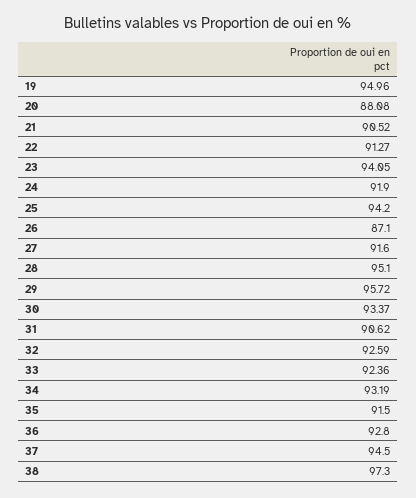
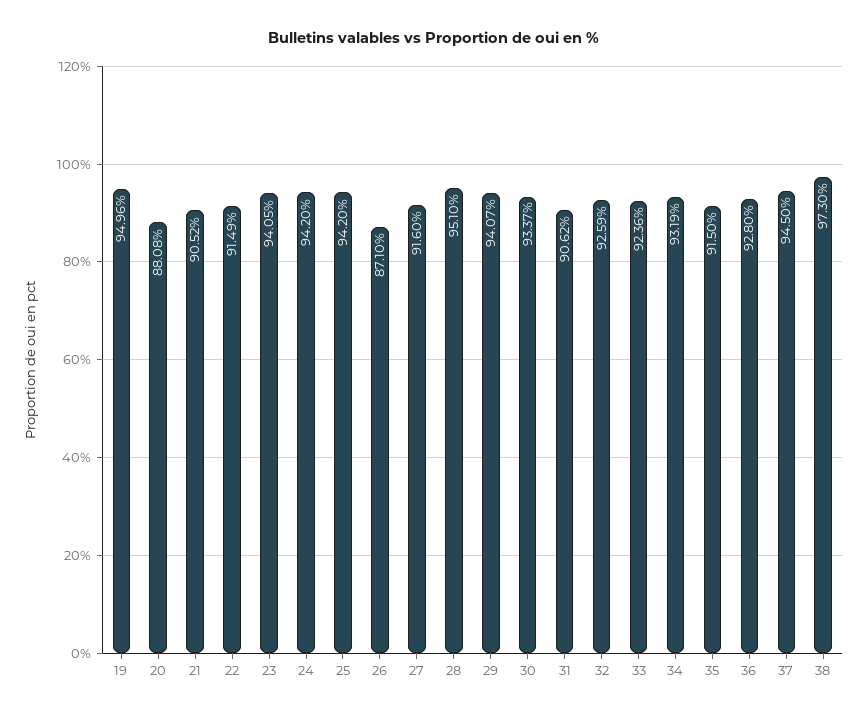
  {
    "19": 94.96,
    "20": 88.08,
    "21": 90.52,
-   "22": 91.27,
+   "22": 91.49,
    "23": 94.05,
-   "24": 91.9,
+   "24": 94.2,
    "25": 94.2,
    "26": 87.1,
    "27": 91.6,
    "28": 95.1,
-   "29": 95.72,
+   "29": 94.07,
    "30": 93.37,
    "31": 90.62,
    "32": 92.59,
    "33": 92.36,
    "34": 93.19,
    "35": 91.5,
    "36": 92.8,
    "37": 94.5,
    "38": 97.3
  }

